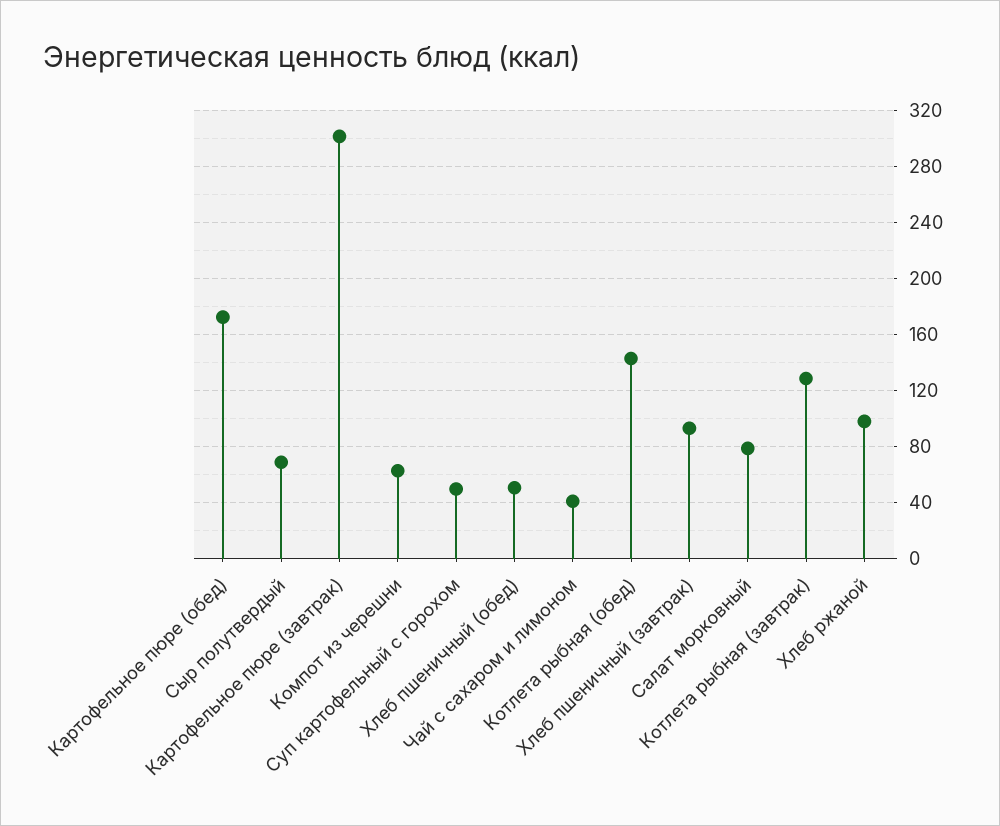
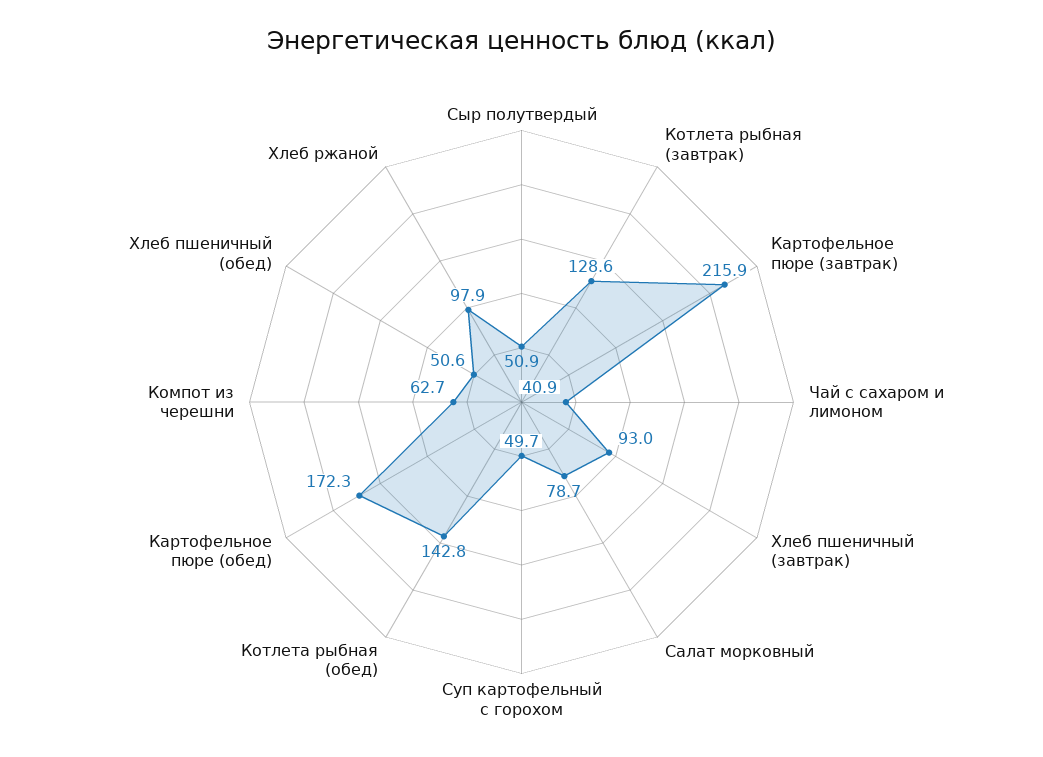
  {
    "Картофельное пюре (обед)": 172.3,
-   "Сыр полутвердый": 70,
+   "Сыр полутвердый": 50.9,
-   "Картофельное пюре (завтрак)": 300,
+   "Картофельное пюре (завтрак)": 215.9,
    "Компот из черешни": 62.7,
    "Суп картофельный с горохом": 49.7,
    "Хлеб пшеничный (обед)": 50.6,
    "Чай с сахаром и лимоном": 40.9,
    "Котлета рыбная (обед)": 142.8,
    "Хлеб пшеничный (завтрак)": 93,
    "Салат морковный": 78.7,
    "Котлета рыбная (завтрак)": 128.6,
    "Хлеб ржаной": 97.9
  }

